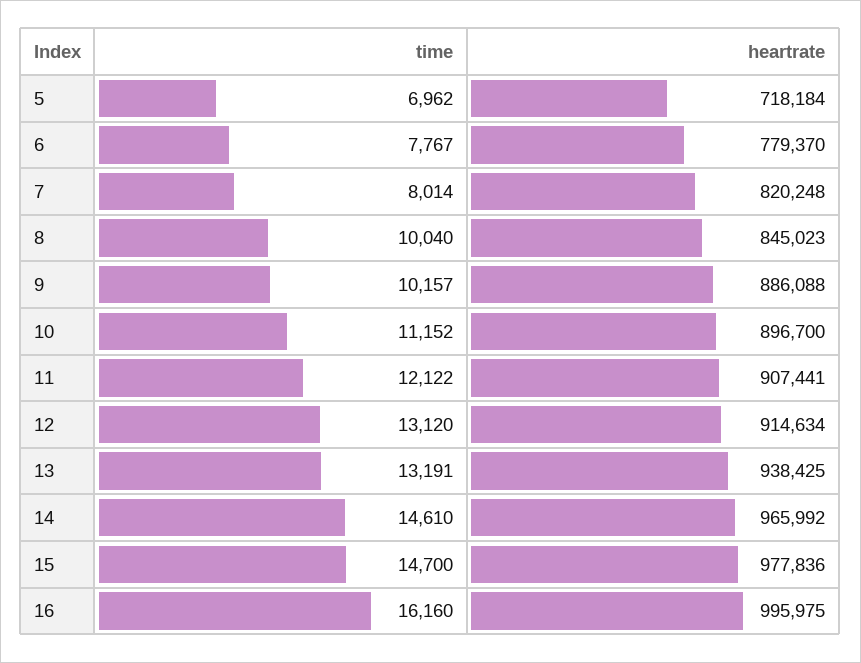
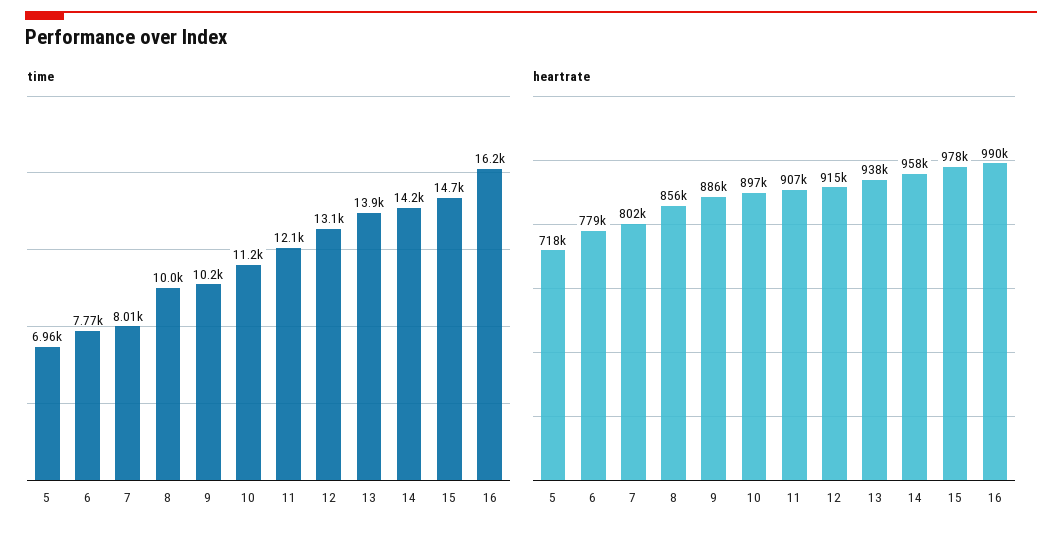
  {
    "time": {
      "5": 6962,
      "6": 7767,
      "7": 8014,
      "8": 10040,
      "9": 10157,
      "10": 11152,
      "11": 12122,
      "12": 13120,
-     "13": 13191,
+     "13": 13900,
-     "14": 14610,
+     "14": 14200,
      "15": 14700,
      "16": 16160
    },
    "heartrate": {
      "5": 718184,
      "6": 779370,
-     "7": 820248,
+     "7": 802000,
-     "8": 845023,
+     "8": 856000,
      "9": 886088,
      "10": 896700,
      "11": 907441,
      "12": 914634,
      "13": 938425,
-     "14": 965992,
+     "14": 958000,
      "15": 977836,
-     "16": 995975
+     "16": 990000
    }
  }

